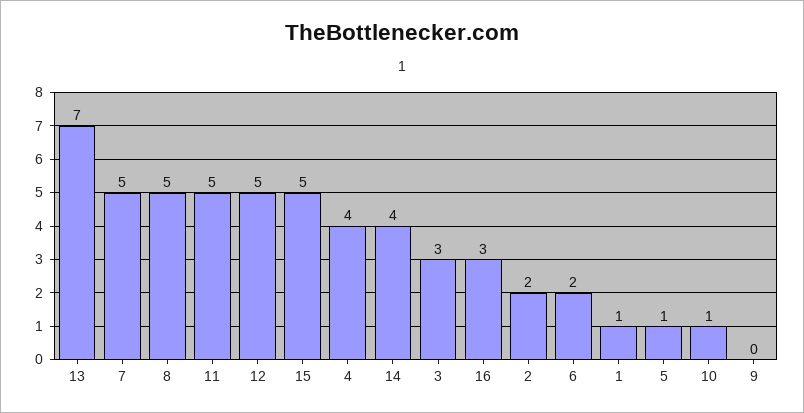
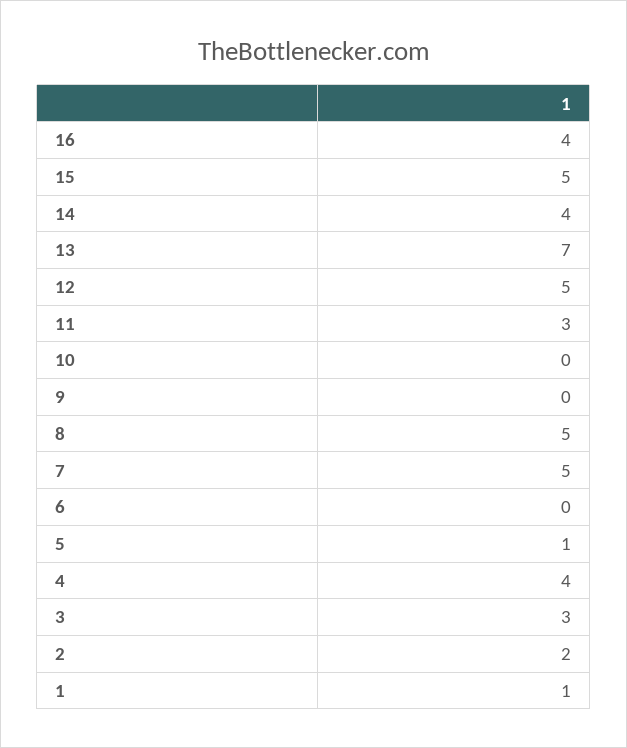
  {
    "13": 7,
    "7": 5,
    "8": 5,
-   "11": 5,
+   "11": 3,
    "12": 5,
    "15": 5,
    "4": 4,
    "14": 4,
    "3": 3,
-   "16": 3,
+   "16": 4,
    "2": 2,
-   "6": 2,
+   "6": 0,
    "1": 1,
    "5": 1,
-   "10": 1,
+   "10": 0,
    "9": 0
  }

